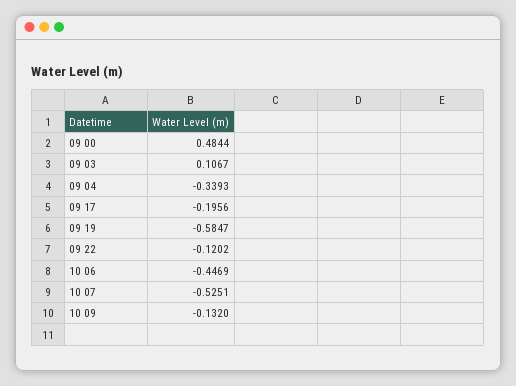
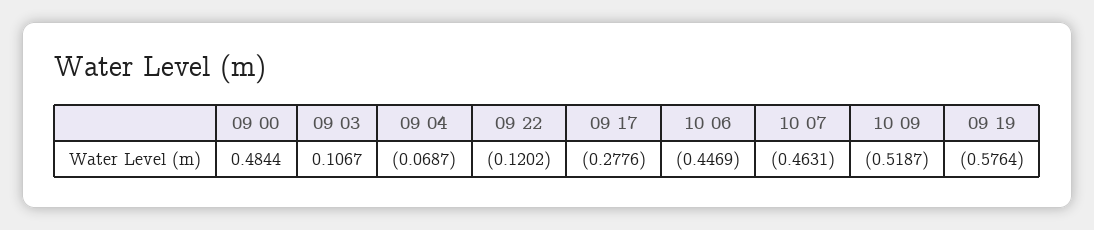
  {
    "09 00": 0.4844,
    "09 03": 0.1067,
-   "09 04": -0.3393,
+   "09 04": -0.0687,
-   "09 17": -0.1956,
+   "09 17": -0.2776,
-   "09 19": -0.5847,
+   "09 19": -0.5764,
    "09 22": -0.1202,
    "10 06": -0.4469,
-   "10 07": -0.5251,
+   "10 07": -0.4631,
-   "10 09": -0.132
+   "10 09": -0.5187
  }

